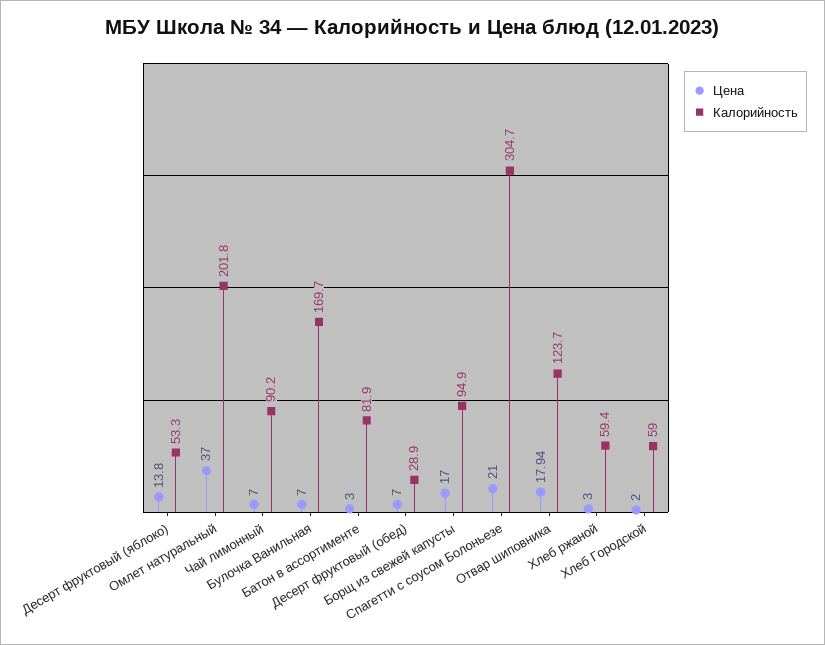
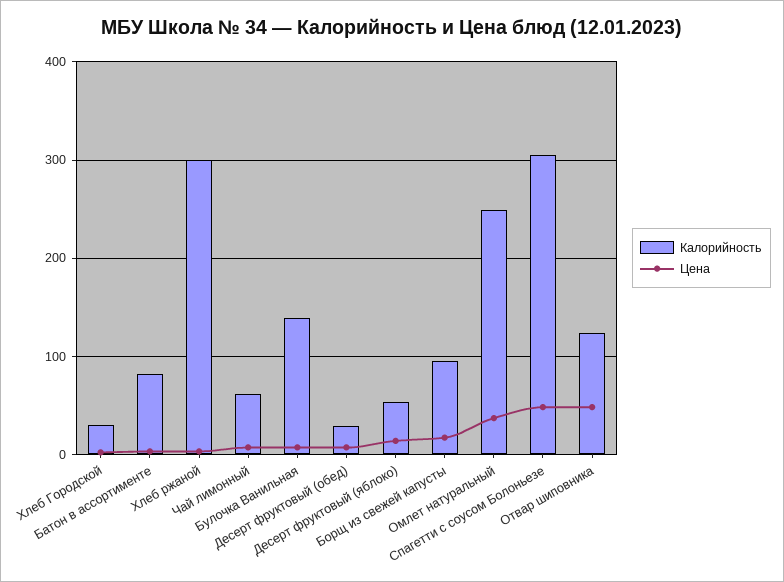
  {
    "Цена": {
      "Десерт фруктовый (яблоко)": 13.8,
      "Омлет натуральный": 37,
      "Чай лимонный": 7,
      "Булочка Ванильная": 7,
      "Батон в ассортименте": 3,
      "Десерт фруктовый (обед)": 7,
      "Борщ из свежей капусты": 17,
-     "Спагетти с соусом Болоньезе": 21,
+     "Спагетти с соусом Болоньезе": 50,
-     "Отвар шиповника": 17.94,
+     "Отвар шиповника": 50,
      "Хлеб ржаной": 3,
      "Хлеб Городской": 2
    },
    "Калорийность": {
      "Десерт фруктовый (яблоко)": 53.3,
-     "Омлет натуральный": 201.8,
+     "Омлет натуральный": 250,
-     "Чай лимонный": 90.2,
+     "Чай лимонный": 60,
-     "Булочка Ванильная": 169.7,
+     "Булочка Ванильная": 140,
      "Батон в ассортименте": 81.9,
      "Десерт фруктовый (обед)": 28.9,
      "Борщ из свежей капусты": 94.9,
      "Спагетти с соусом Болоньезе": 304.7,
      "Отвар шиповника": 123.7,
-     "Хлеб ржаной": 59.4,
+     "Хлеб ржаной": 300,
-     "Хлеб Городской": 59
+     "Хлеб Городской": 30
    }
  }

